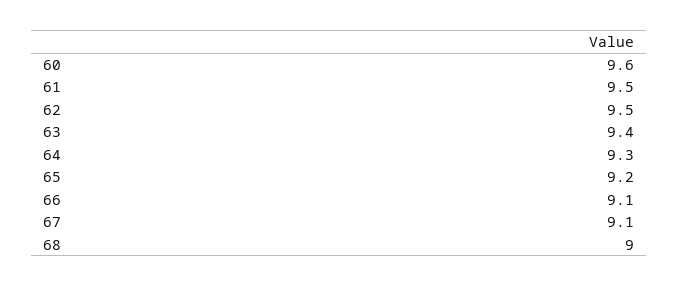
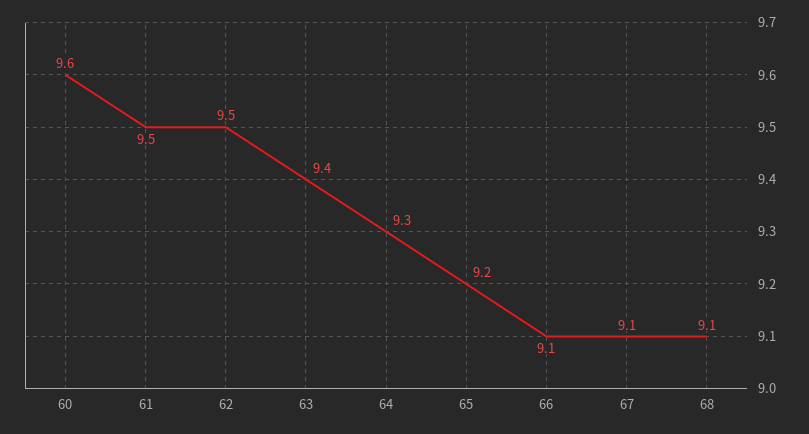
  {
    "60": 9.6,
    "61": 9.5,
    "62": 9.5,
    "63": 9.4,
    "64": 9.3,
    "65": 9.2,
    "66": 9.1,
    "67": 9.1,
-   "68": 9
+   "68": 9.1
  }

